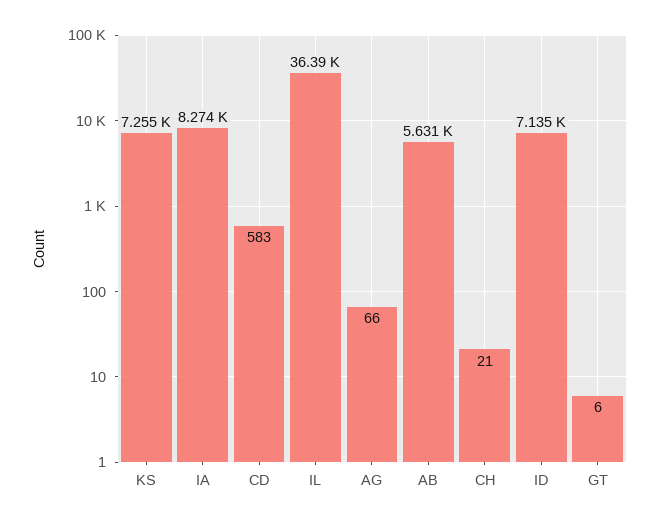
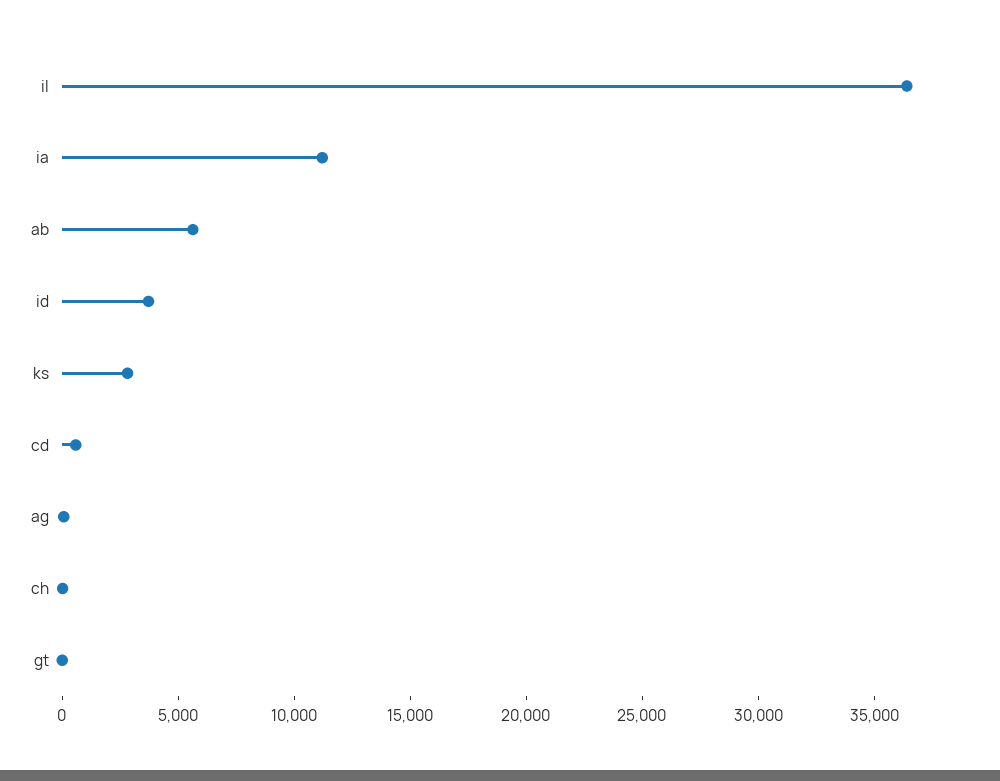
  {
-   "KS": 7255,
+   "KS": 3000,
-   "IA": 8274,
+   "IA": 11000,
    "CD": 583,
    "IL": 36390,
    "AG": 66,
    "AB": 5631,
    "CH": 21,
-   "ID": 7135,
+   "ID": 4000,
    "GT": 6
  }

